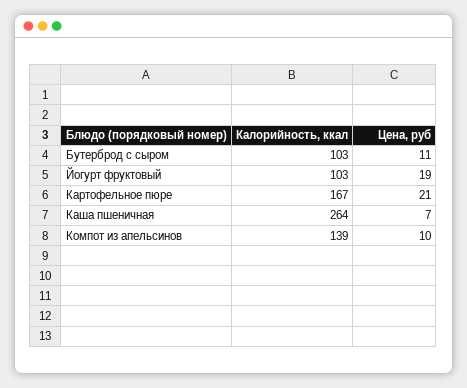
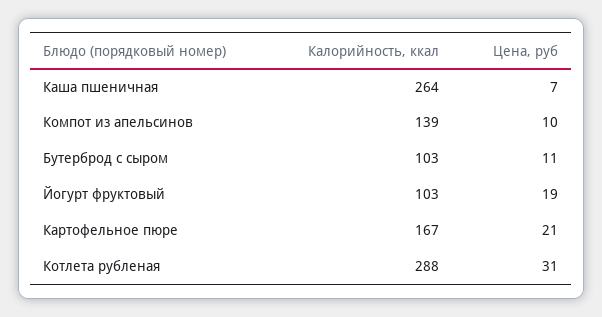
  {
    "Калорийность, ккал": {
      "Бутерброд с сыром": 103,
      "Йогурт фруктовый": 103,
      "Картофельное пюре": 167,
      "Каша пшеничная": 264,
-     "Компот из апельсинов": 139
+     "Компот из апельсинов": 139,
+     "Котлета рубленая": 288
    },
    "Цена, руб": {
      "Бутерброд с сыром": 11,
      "Йогурт фруктовый": 19,
      "Картофельное пюре": 21,
      "Каша пшеничная": 7,
-     "Компот из апельсинов": 10
+     "Компот из апельсинов": 10,
+     "Котлета рубленая": 31
    }
  }

